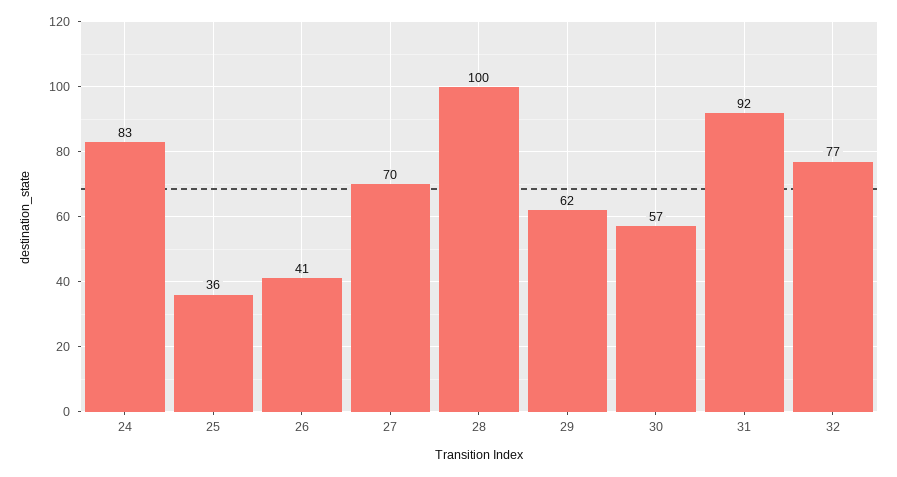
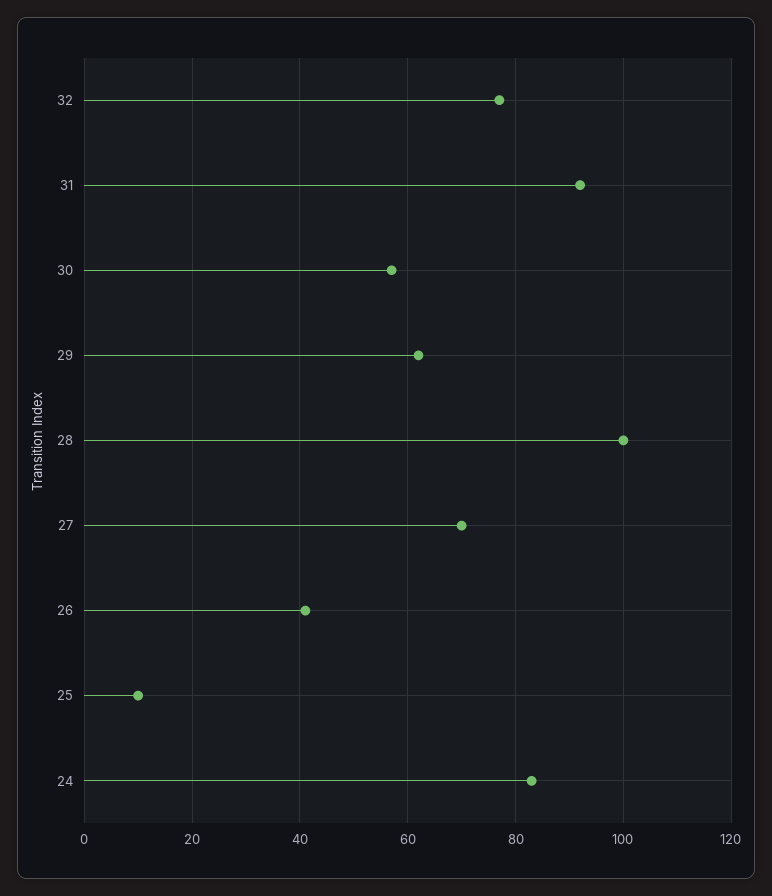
  {
    "24": 83,
-   "25": 36,
+   "25": 10,
    "26": 41,
    "27": 70,
    "28": 100,
    "29": 62,
    "30": 57,
    "31": 92,
    "32": 77
  }

